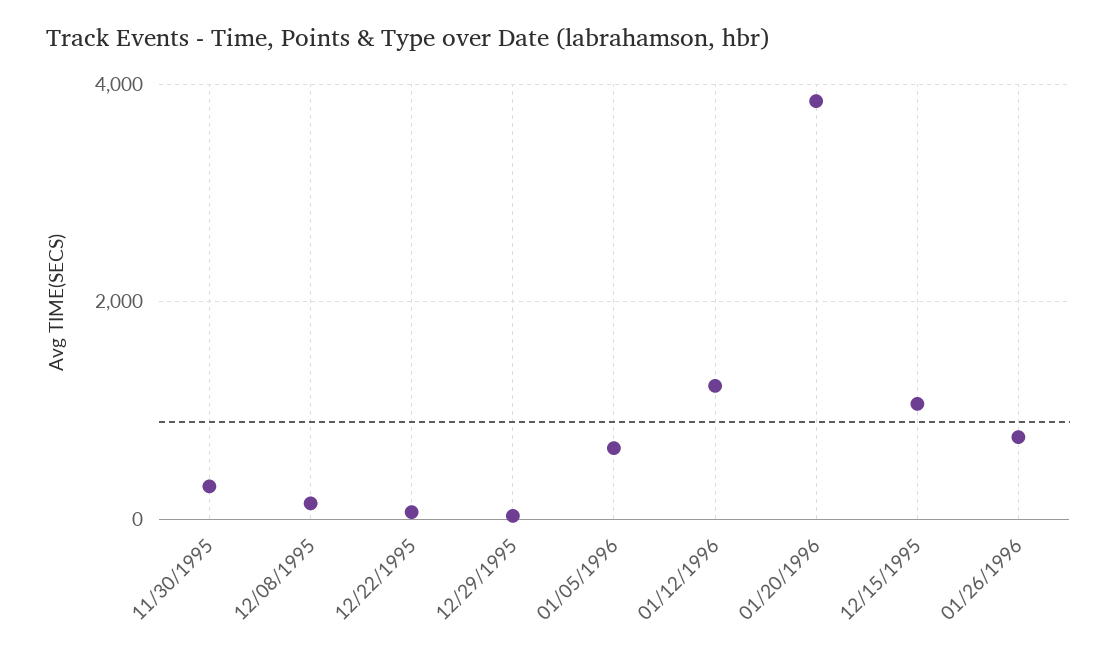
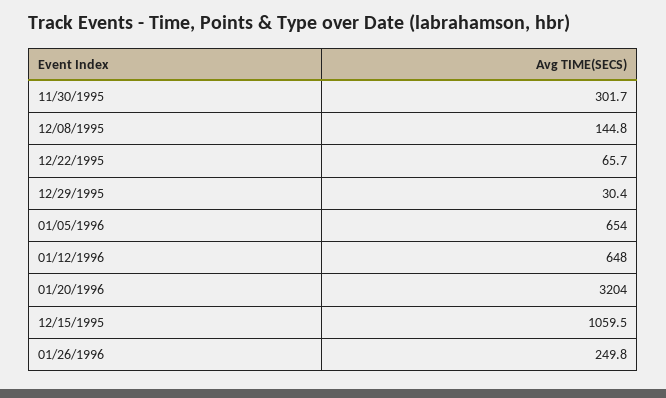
  {
    "11/30/1995": 301.7,
    "12/08/1995": 144.8,
    "12/22/1995": 65.7,
    "12/29/1995": 30.4,
    "01/05/1996": 654,
-   "01/12/1996": 1200,
+   "01/12/1996": 648,
-   "01/20/1996": 3800,
+   "01/20/1996": 3204,
    "12/15/1995": 1059.5,
-   "01/26/1996": 800
+   "01/26/1996": 249.8
  }

